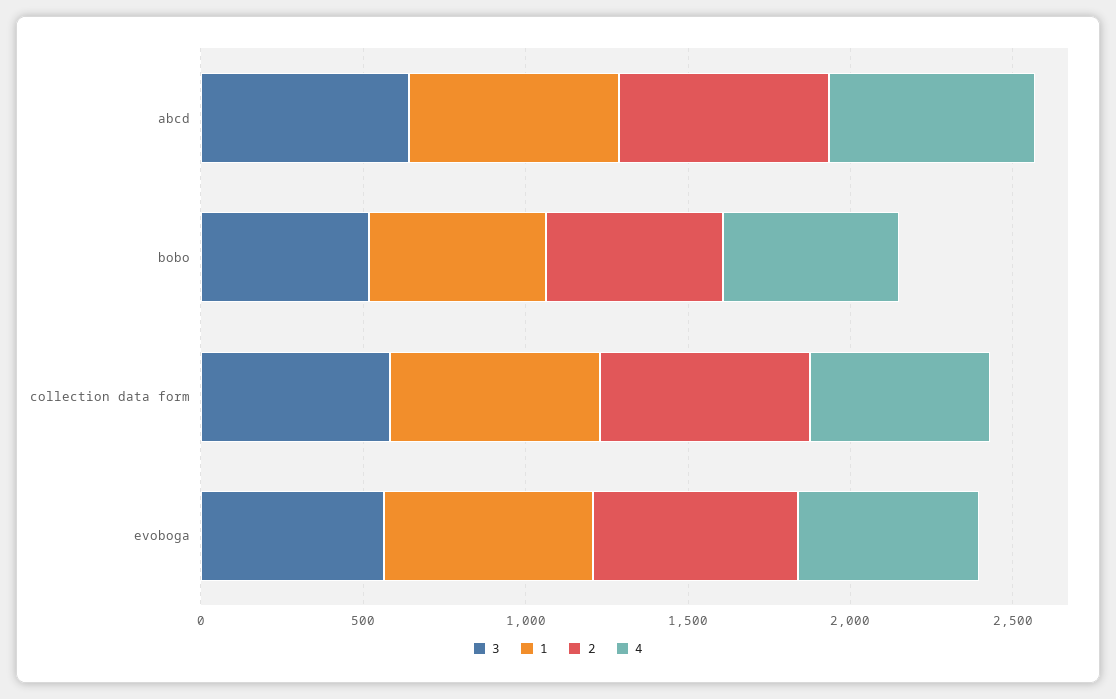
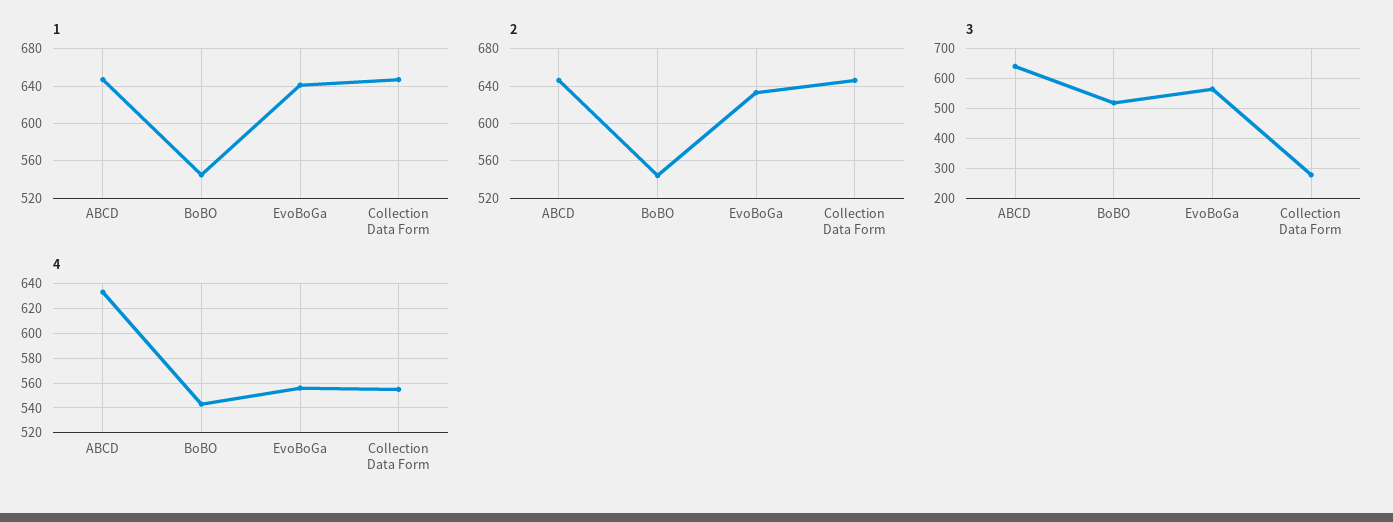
  {
    "3": {
      "abcd": 650,
      "bobo": 525,
-     "collection data form": 600,
+     "collection data form": 275,
      "evoboga": 575
    },
    "1": {
      "abcd": 650,
      "bobo": 550,
      "collection data form": 650,
      "evoboga": 640
    },
    "2": {
      "abcd": 650,
      "bobo": 540,
      "collection data form": 650,
      "evoboga": 630
    },
    "4": {
      "abcd": 635,
      "bobo": 545,
      "collection data form": 555,
      "evoboga": 555
    }
  }

